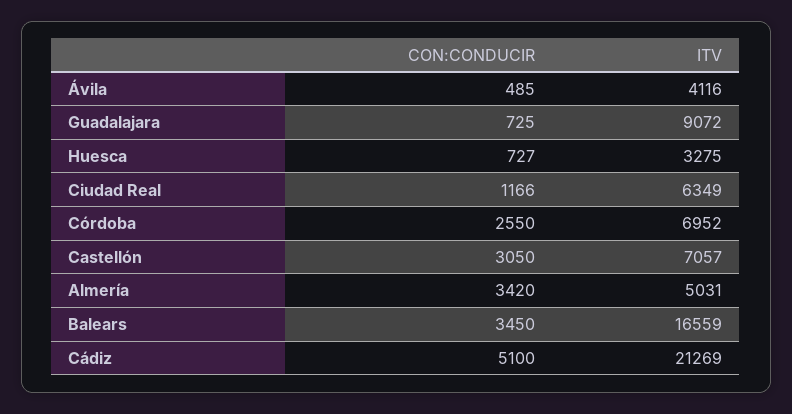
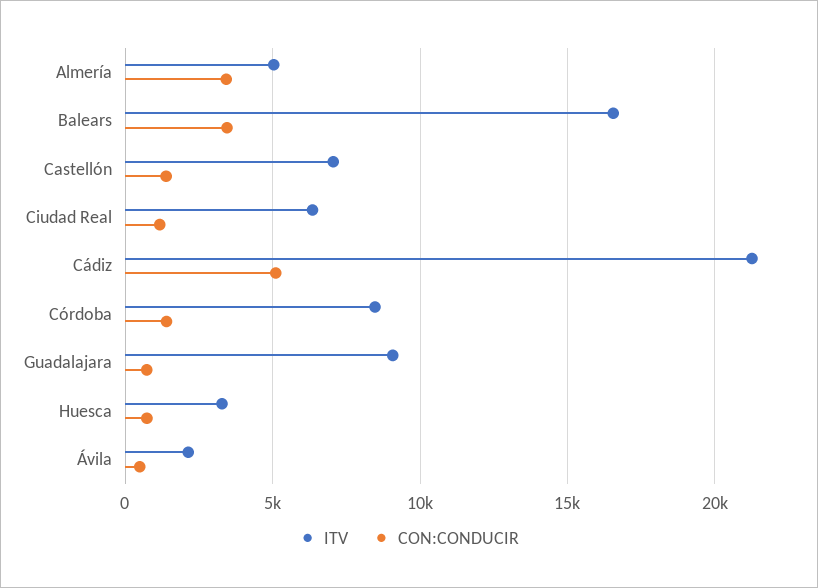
  {
    "CON:CONDUCIR": {
      "Ávila": 485,
      "Guadalajara": 725,
      "Huesca": 727,
      "Ciudad Real": 1166,
-     "Córdoba": 2550,
+     "Córdoba": 1500,
-     "Castellón": 3050,
+     "Castellón": 1500,
      "Almería": 3420,
      "Balears": 3450,
      "Cádiz": 5100
    },
    "ITV": {
-     "Ávila": 4116,
+     "Ávila": 2000,
      "Guadalajara": 9072,
      "Huesca": 3275,
      "Ciudad Real": 6349,
-     "Córdoba": 6952,
+     "Córdoba": 8500,
      "Castellón": 7057,
      "Almería": 5031,
      "Balears": 16559,
      "Cádiz": 21269
    }
  }

